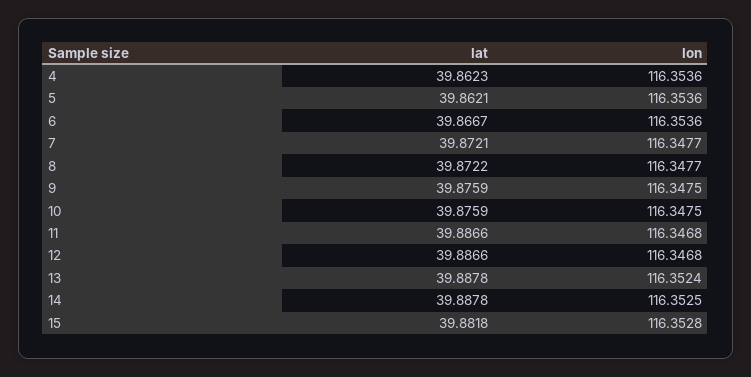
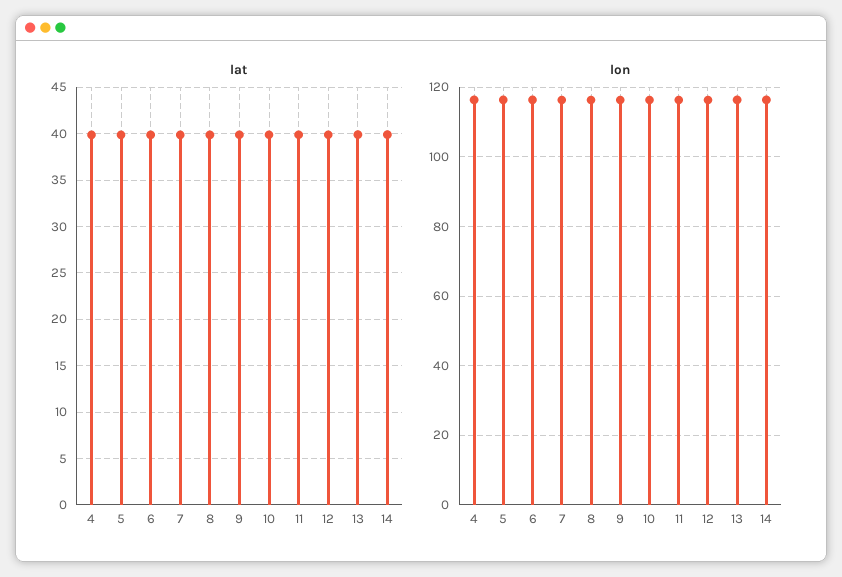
  {
    "lat": {
      "4": 39.8623,
      "5": 39.8621,
      "6": 39.8667,
      "7": 39.8721,
      "8": 39.8722,
      "9": 39.8759,
      "10": 39.8759,
      "11": 39.8866,
      "12": 39.8866,
      "13": 39.8878,
-     "14": 39.8878,
+     "14": 39.8878
-     "15": 39.8818
    },
    "lon": {
      "4": 116.3536,
      "5": 116.3536,
      "6": 116.3536,
      "7": 116.3477,
      "8": 116.3477,
      "9": 116.3475,
      "10": 116.3475,
      "11": 116.3468,
      "12": 116.3468,
      "13": 116.3524,
-     "14": 116.3525,
+     "14": 116.3525
-     "15": 116.3528
    }
  }

